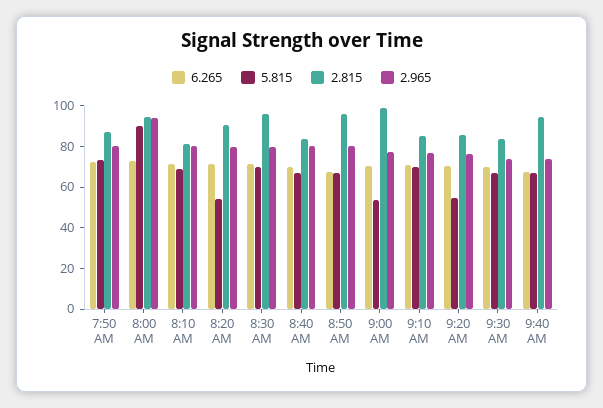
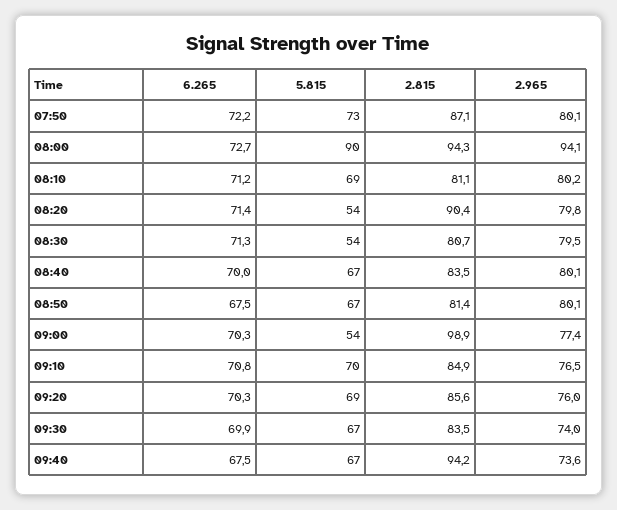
  {
    "6.265": {
      "7:50 AM": 72.2,
      "8:00 AM": 72.7,
      "8:10 AM": 71.2,
      "8:20 AM": 71.4,
      "8:30 AM": 71.3,
      "8:40 AM": 70,
      "8:50 AM": 67.5,
      "9:00 AM": 70.3,
      "9:10 AM": 70.8,
      "9:20 AM": 70.3,
      "9:30 AM": 69.9,
      "9:40 AM": 67.5
    },
    "5.815": {
      "7:50 AM": 73,
      "8:00 AM": 90,
      "8:10 AM": 69,
      "8:20 AM": 54,
-     "8:30 AM": 70,
+     "8:30 AM": 54,
      "8:40 AM": 67,
      "8:50 AM": 67,
      "9:00 AM": 54,
      "9:10 AM": 70,
-     "9:20 AM": 55,
+     "9:20 AM": 69,
      "9:30 AM": 67,
      "9:40 AM": 67
    },
    "2.815": {
      "7:50 AM": 87.1,
      "8:00 AM": 94.3,
      "8:10 AM": 81.1,
      "8:20 AM": 90.4,
-     "8:30 AM": 95,
+     "8:30 AM": 80.7,
      "8:40 AM": 83.5,
-     "8:50 AM": 95,
+     "8:50 AM": 81.4,
      "9:00 AM": 98.9,
      "9:10 AM": 84.9,
      "9:20 AM": 85.6,
      "9:30 AM": 83.5,
      "9:40 AM": 94.2
    },
    "2.965": {
      "7:50 AM": 80.1,
      "8:00 AM": 94.1,
      "8:10 AM": 80.2,
      "8:20 AM": 79.8,
      "8:30 AM": 79.5,
      "8:40 AM": 80.1,
      "8:50 AM": 80.1,
      "9:00 AM": 77.4,
      "9:10 AM": 76.5,
      "9:20 AM": 76,
      "9:30 AM": 74,
      "9:40 AM": 73.6
    }
  }

